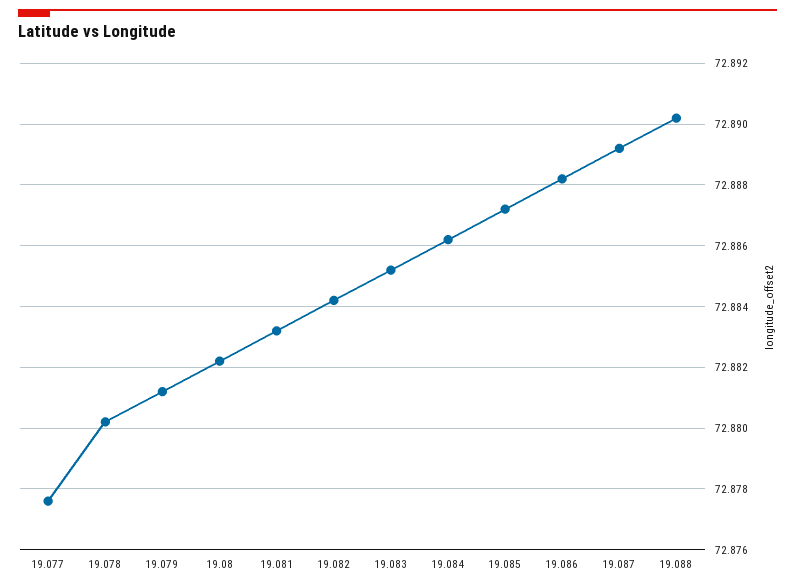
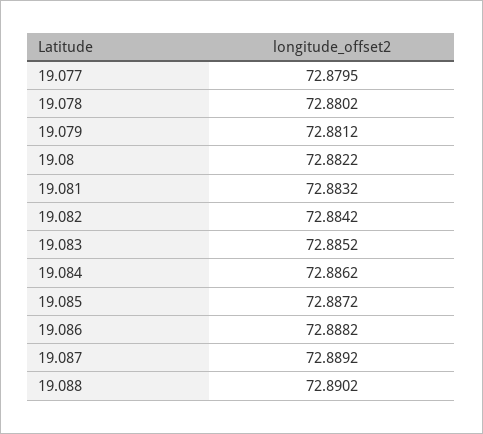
  {
-   "19.077": 72.8775,
+   "19.077": 72.8795,
    "19.078": 72.8802,
    "19.079": 72.8812,
    "19.08": 72.8822,
    "19.081": 72.8832,
    "19.082": 72.8842,
    "19.083": 72.8852,
    "19.084": 72.8862,
    "19.085": 72.8872,
    "19.086": 72.8882,
    "19.087": 72.8892,
    "19.088": 72.8902
  }

